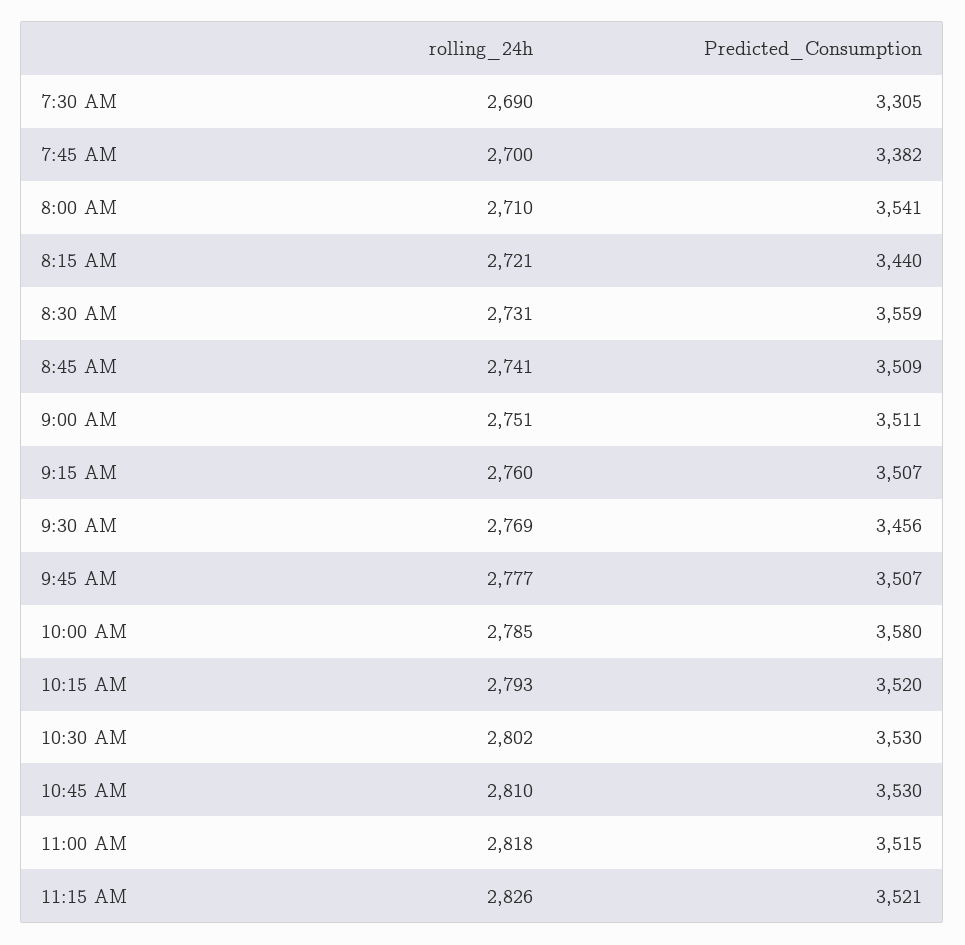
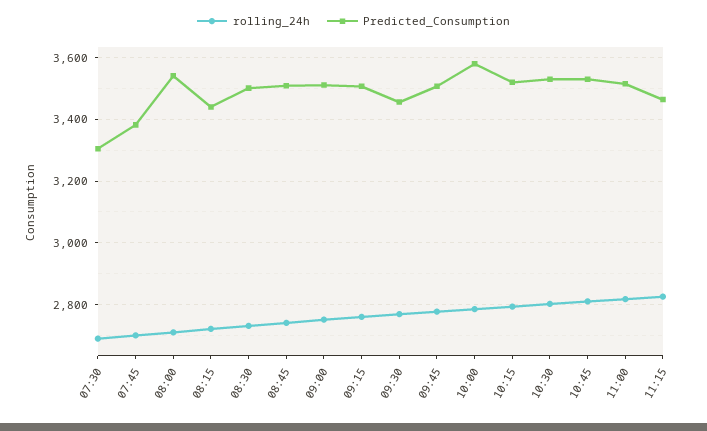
  {
    "rolling_24h": {
      "7:30 AM": 2690,
      "7:45 AM": 2700,
      "8:00 AM": 2710,
      "8:15 AM": 2721,
      "8:30 AM": 2731,
      "8:45 AM": 2741,
      "9:00 AM": 2751,
      "9:15 AM": 2760,
      "9:30 AM": 2769,
      "9:45 AM": 2777,
      "10:00 AM": 2785,
      "10:15 AM": 2793,
      "10:30 AM": 2802,
      "10:45 AM": 2810,
      "11:00 AM": 2818,
      "11:15 AM": 2826
    },
    "Predicted_Consumption": {
      "7:30 AM": 3305,
      "7:45 AM": 3382,
      "8:00 AM": 3541,
      "8:15 AM": 3440,
-     "8:30 AM": 3559,
+     "8:30 AM": 3500,
      "8:45 AM": 3509,
      "9:00 AM": 3511,
      "9:15 AM": 3507,
      "9:30 AM": 3456,
      "9:45 AM": 3507,
      "10:00 AM": 3580,
      "10:15 AM": 3520,
      "10:30 AM": 3530,
      "10:45 AM": 3530,
      "11:00 AM": 3515,
-     "11:15 AM": 3521
+     "11:15 AM": 3460
    }
  }

